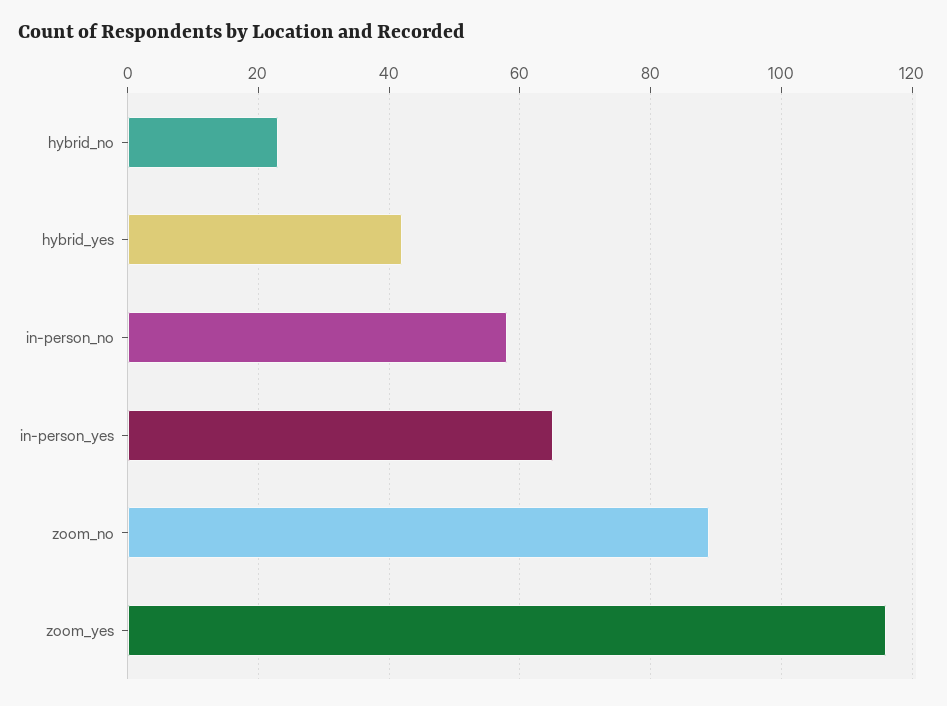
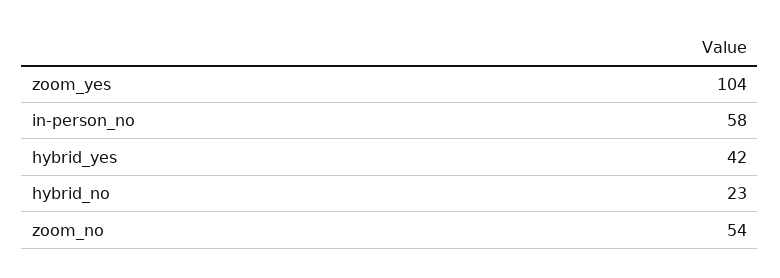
  {
    "hybrid_no": 23,
    "hybrid_yes": 42,
    "in-person_no": 58,
-   "in-person_yes": 65,
-   "zoom_no": 90,
+   "zoom_no": 54,
-   "zoom_yes": 115
+   "zoom_yes": 104
  }

